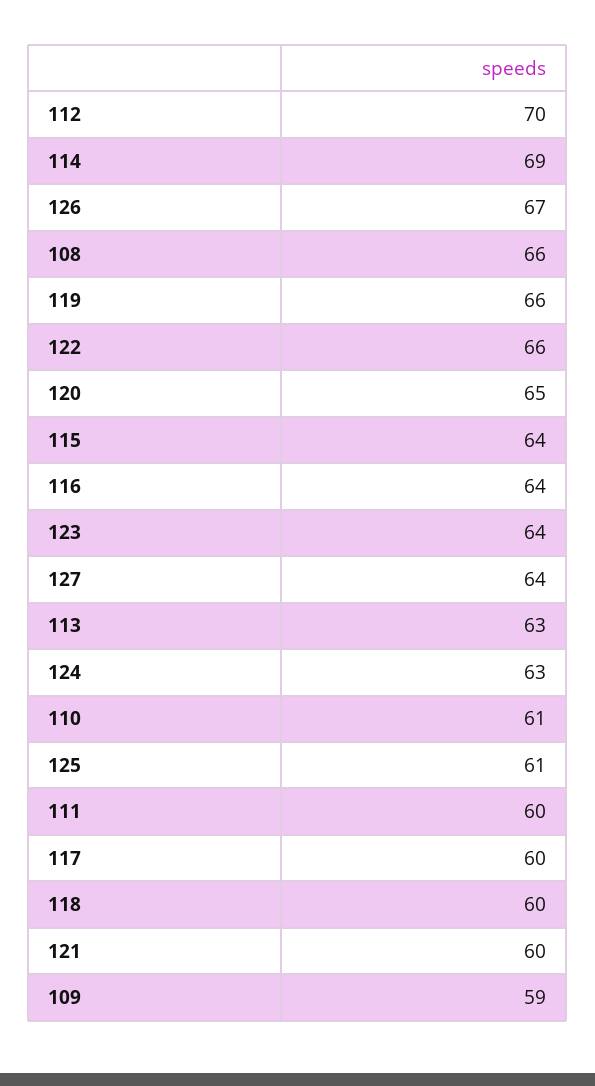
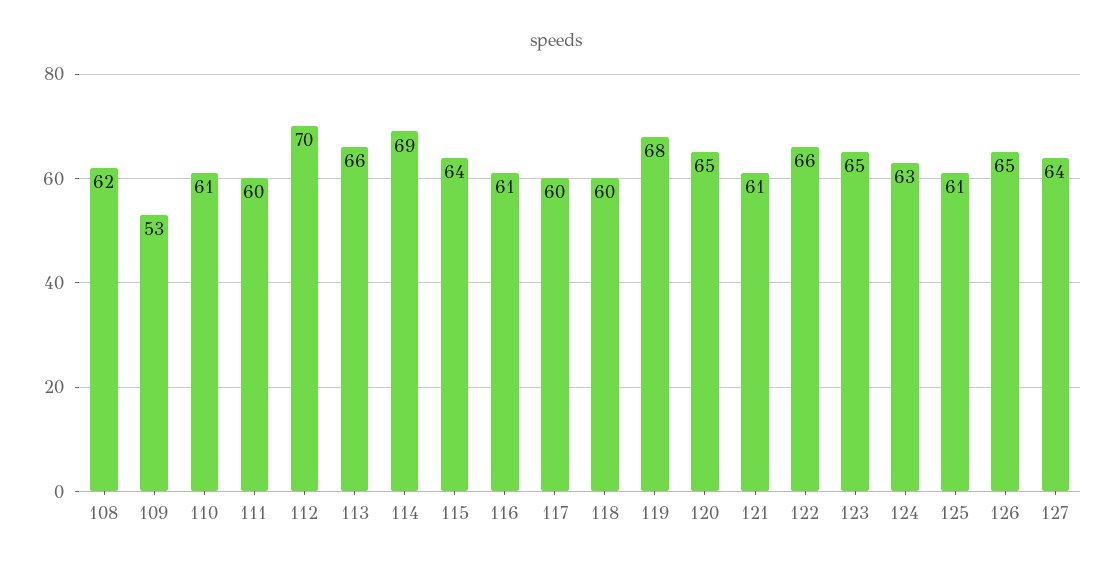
  {
    "112": 70,
    "114": 69,
-   "126": 67,
+   "126": 65,
-   "108": 66,
+   "108": 62,
-   "119": 66,
+   "119": 68,
    "122": 66,
    "120": 65,
    "115": 64,
-   "116": 64,
+   "116": 61,
-   "123": 64,
+   "123": 65,
    "127": 64,
-   "113": 63,
+   "113": 66,
    "124": 63,
    "110": 61,
    "125": 61,
    "111": 60,
    "117": 60,
    "118": 60,
-   "121": 60,
+   "121": 61,
-   "109": 59
+   "109": 53
  }

